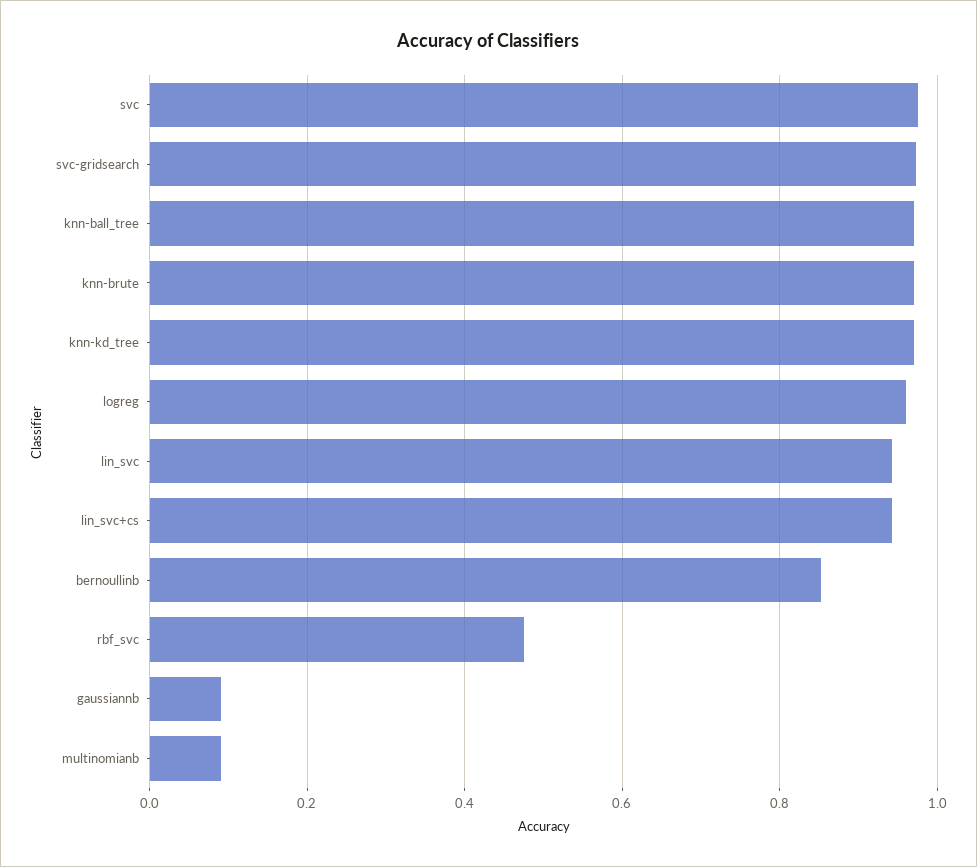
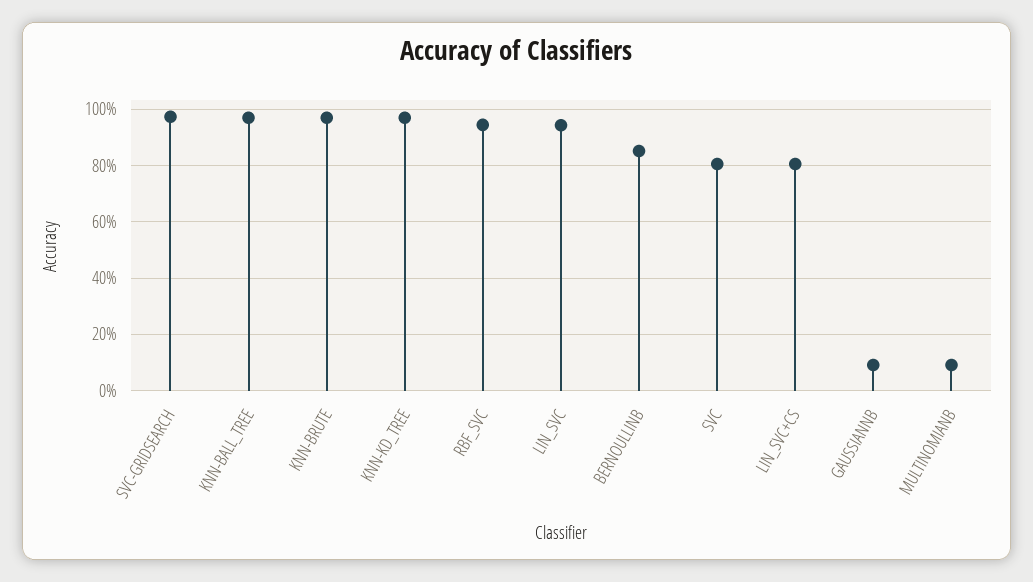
  {
-   "svc": 0.98,
+   "svc": 0.8,
    "svc-gridsearch": 0.98,
    "knn-ball_tree": 0.96,
    "knn-brute": 0.96,
    "knn-kd_tree": 0.96,
-   "logreg": 0.96,
    "lin_svc": 0.94,
-   "lin_svc+cs": 0.94,
+   "lin_svc+cs": 0.8,
    "bernoullinb": 0.86,
-   "rbf_svc": 0.48,
+   "rbf_svc": 0.95,
    "gaussiannb": 0.1,
    "multinomianb": 0.1
  }

